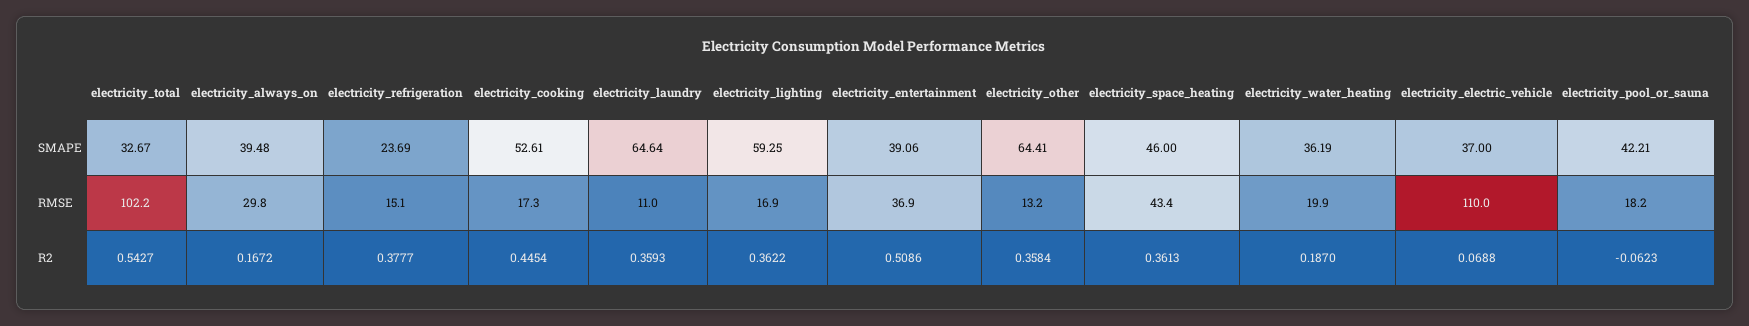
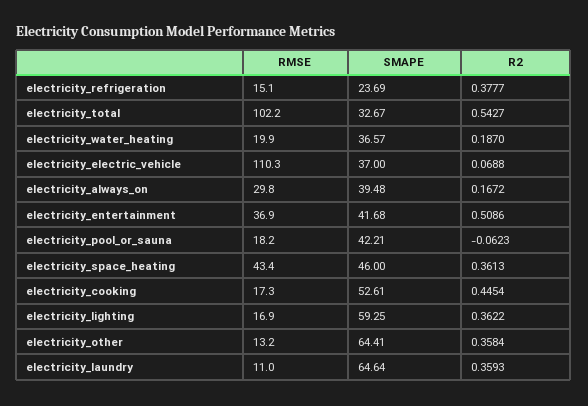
  {
    "electricity_total": {
      "SMAPE": 32.67,
      "RMSE": 102.2,
      "R2": 0.5427
    },
    "electricity_always_on": {
      "SMAPE": 39.48,
      "RMSE": 29.8,
      "R2": 0.1672
    },
    "electricity_refrigeration": {
      "SMAPE": 23.69,
      "RMSE": 15.1,
      "R2": 0.3777
    },
    "electricity_cooking": {
      "SMAPE": 52.61,
      "RMSE": 17.3,
      "R2": 0.4454
    },
    "electricity_laundry": {
      "SMAPE": 64.64,
      "RMSE": 11,
      "R2": 0.3593
    },
    "electricity_lighting": {
      "SMAPE": 59.25,
      "RMSE": 16.9,
      "R2": 0.3622
    },
    "electricity_entertainment": {
-     "SMAPE": 39.06,
+     "SMAPE": 41.68,
      "RMSE": 36.9,
      "R2": 0.5086
    },
    "electricity_other": {
      "SMAPE": 64.41,
      "RMSE": 13.2,
      "R2": 0.3584
    },
    "electricity_space_heating": {
      "SMAPE": 46,
      "RMSE": 43.4,
      "R2": 0.3613
    },
    "electricity_water_heating": {
-     "SMAPE": 36.19,
+     "SMAPE": 36.57,
      "RMSE": 19.9,
      "R2": 0.187
    },
    "electricity_electric_vehicle": {
      "SMAPE": 37,
-     "RMSE": 110,
+     "RMSE": 110.3,
      "R2": 0.0688
    },
    "electricity_pool_or_sauna": {
      "SMAPE": 42.21,
      "RMSE": 18.2,
      "R2": -0.0623
    }
  }

